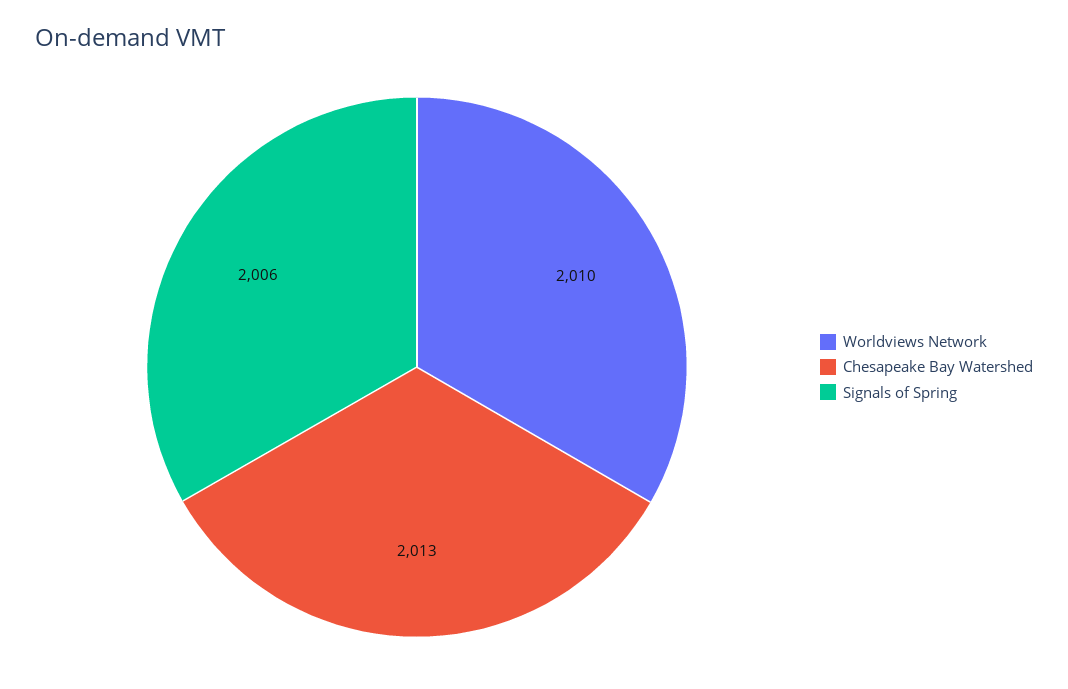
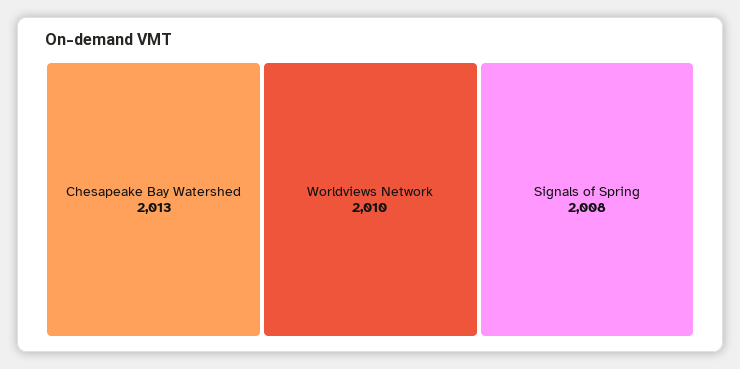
  {
    "Worldviews Network": 2010,
    "Chesapeake Bay Watershed": 2013,
-   "Signals of Spring": 2006
+   "Signals of Spring": 2008
  }

